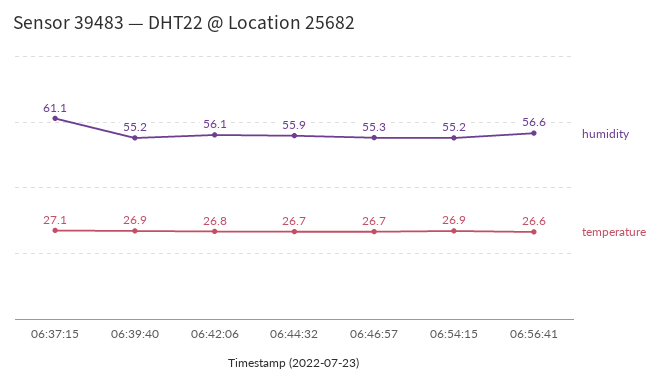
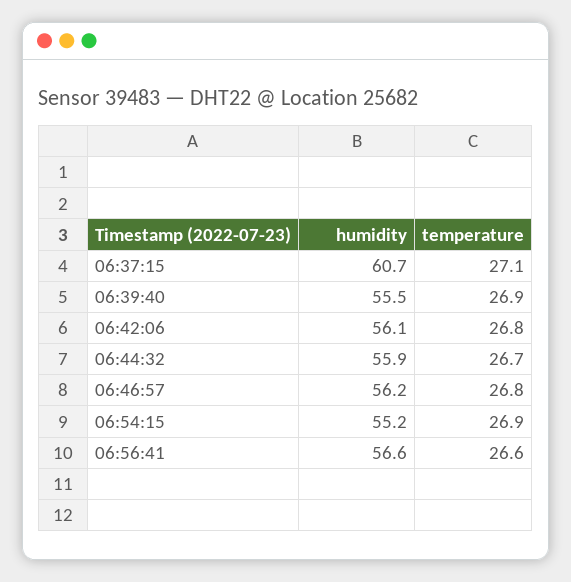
  {
    "humidity": {
-     "06:37:15": 61.1,
+     "06:37:15": 60.7,
-     "06:39:40": 55.2,
+     "06:39:40": 55.5,
      "06:42:06": 56.1,
      "06:44:32": 55.9,
-     "06:46:57": 55.3,
+     "06:46:57": 56.2,
      "06:54:15": 55.2,
      "06:56:41": 56.6
    },
    "temperature": {
      "06:37:15": 27.1,
      "06:39:40": 26.9,
      "06:42:06": 26.8,
      "06:44:32": 26.7,
-     "06:46:57": 26.7,
+     "06:46:57": 26.8,
      "06:54:15": 26.9,
      "06:56:41": 26.6
    }
  }

